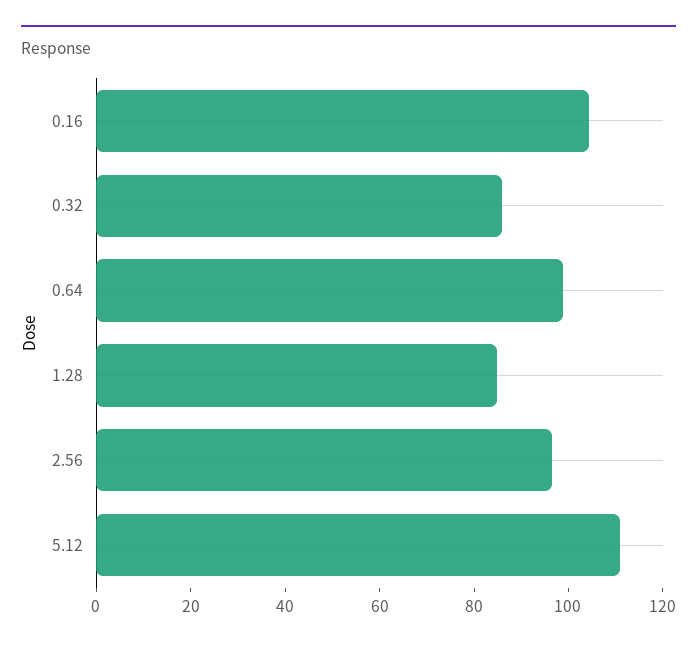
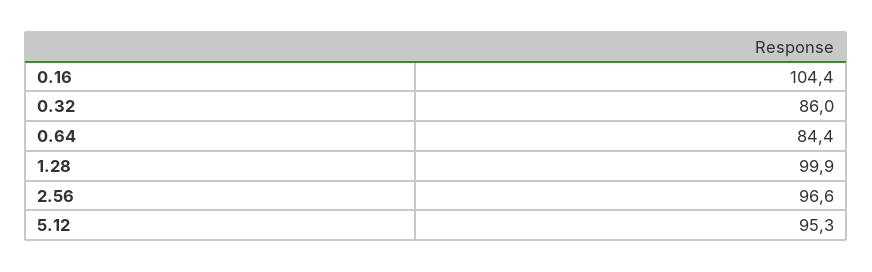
  {
    "0.16": 104.4,
    "0.32": 86,
-   "0.64": 100,
+   "0.64": 84.4,
-   "1.28": 85,
+   "1.28": 99.9,
    "2.56": 96.6,
-   "5.12": 110
+   "5.12": 95.3
  }

